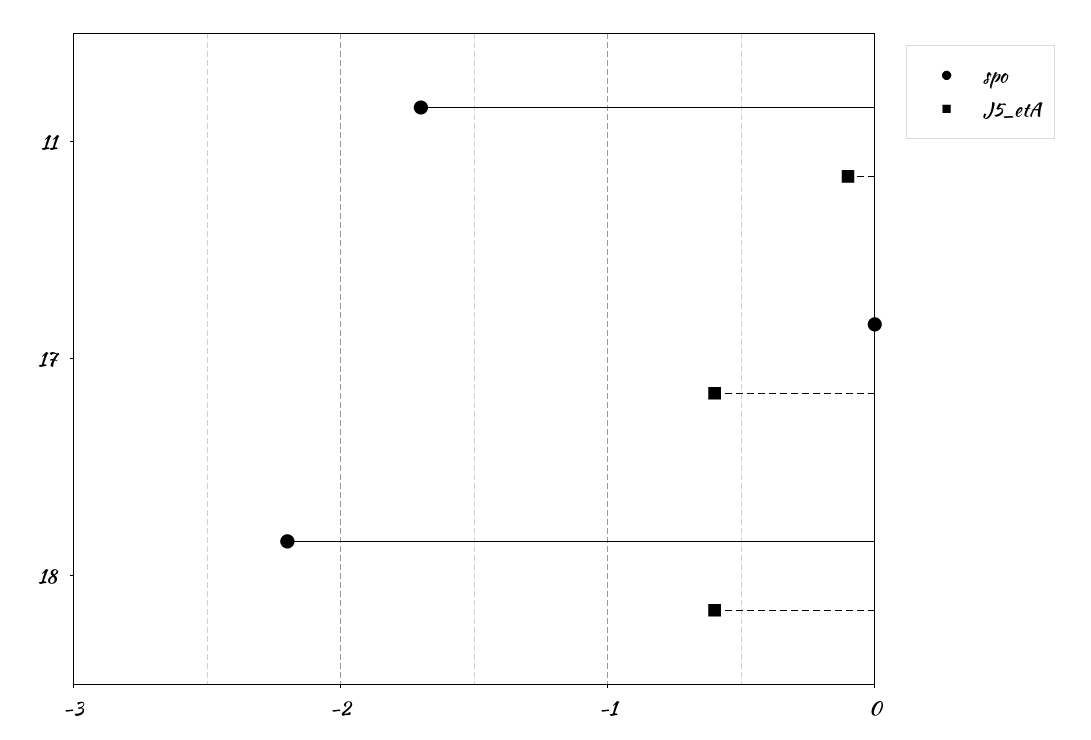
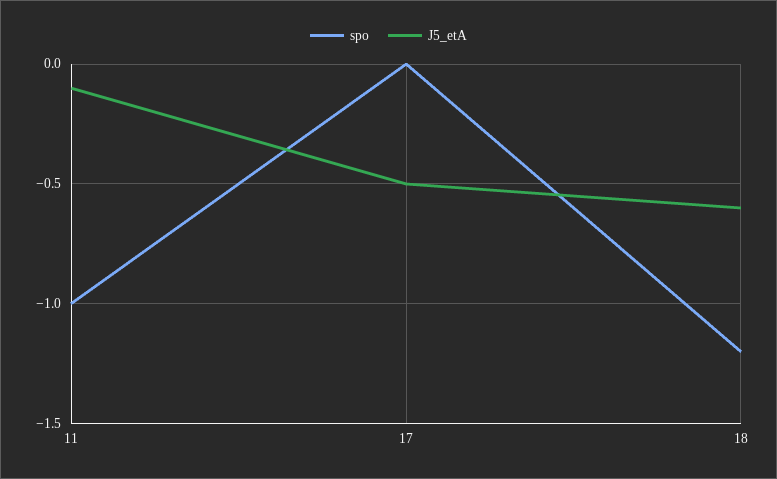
  {
    "spo": {
-     "11": -1.7,
+     "11": -1,
      "17": 0,
-     "18": -2.2
+     "18": -1.2
    },
    "J5_etA": {
      "11": -0.1,
-     "17": -0.6,
+     "17": -0.5,
      "18": -0.6
    }
  }

